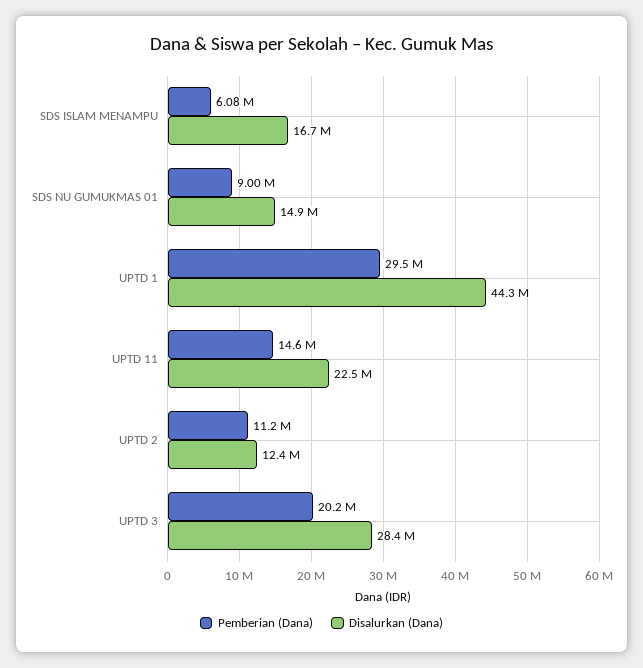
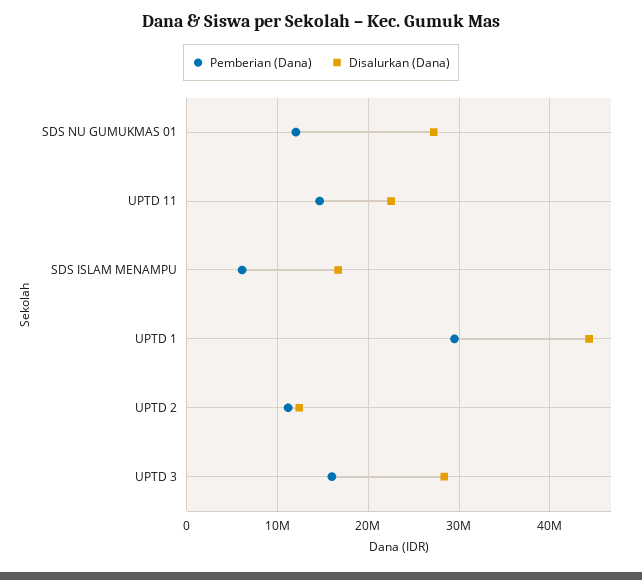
  {
    "Pemberian (Dana)": {
      "SDS ISLAM MENAMPU": 6080000,
-     "SDS NU GUMUKMAS 01": 9000000,
+     "SDS NU GUMUKMAS 01": 12000000,
      "UPTD 1": 29500000,
      "UPTD 11": 14600000,
      "UPTD 2": 11200000,
-     "UPTD 3": 20200000
+     "UPTD 3": 16000000
    },
    "Disalurkan (Dana)": {
      "SDS ISLAM MENAMPU": 16700000,
-     "SDS NU GUMUKMAS 01": 14900000,
+     "SDS NU GUMUKMAS 01": 27000000,
      "UPTD 1": 44300000,
      "UPTD 11": 22500000,
      "UPTD 2": 12400000,
      "UPTD 3": 28400000
    }
  }

